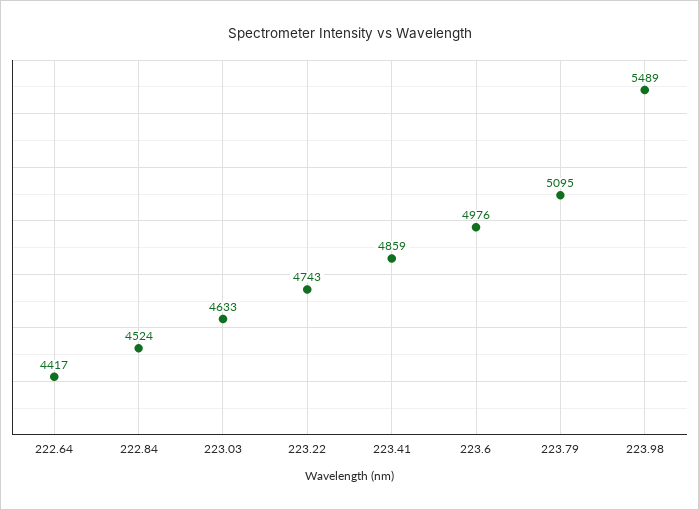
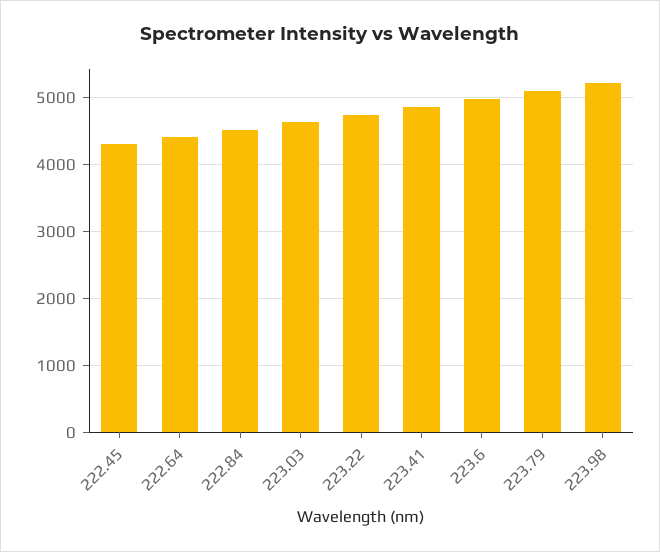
  {
    "222.64": 4417,
    "222.84": 4524,
    "223.03": 4633,
    "223.22": 4743,
    "223.41": 4859,
    "223.6": 4976,
    "223.79": 5095,
-   "223.98": 5489
+   "223.98": 5200,
+   "222.45": 4300
  }

